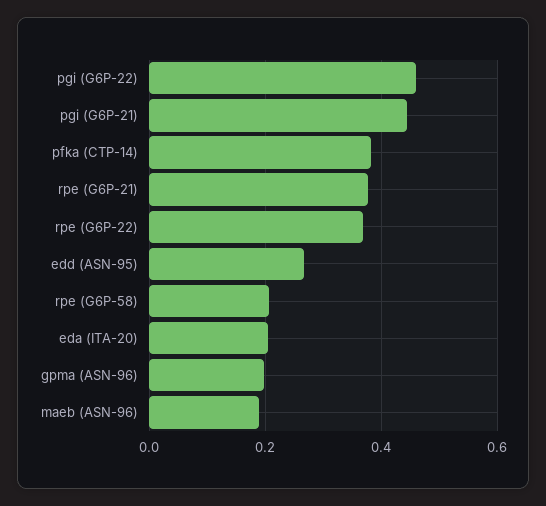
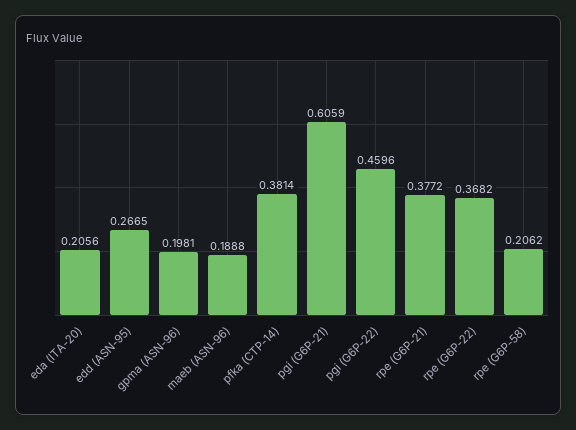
  {
    "pgi (G6P-22)": 0.4596,
-   "pgi (G6P-21)": 0.44,
+   "pgi (G6P-21)": 0.6059,
    "pfka (CTP-14)": 0.3814,
    "rpe (G6P-21)": 0.3772,
    "rpe (G6P-22)": 0.3682,
    "edd (ASN-95)": 0.2665,
    "rpe (G6P-58)": 0.2062,
    "eda (ITA-20)": 0.2056,
    "gpma (ASN-96)": 0.1981,
    "maeb (ASN-96)": 0.1888
  }

